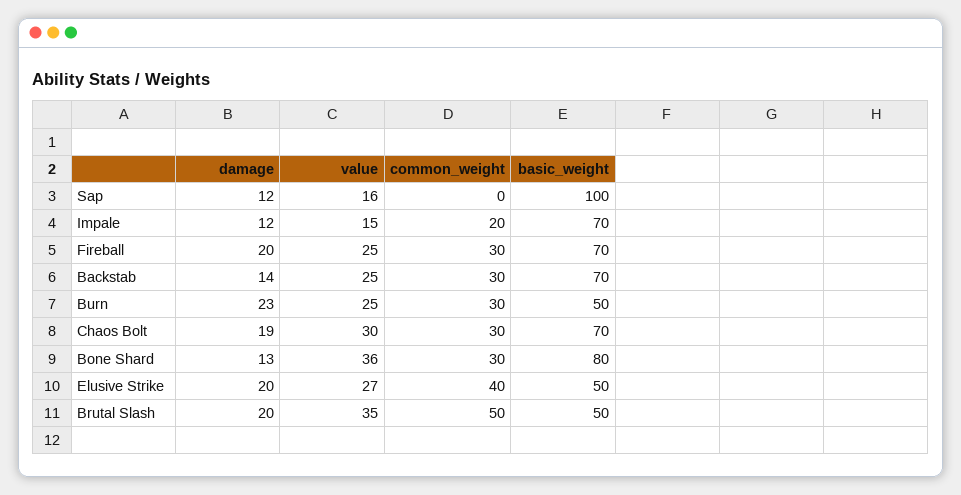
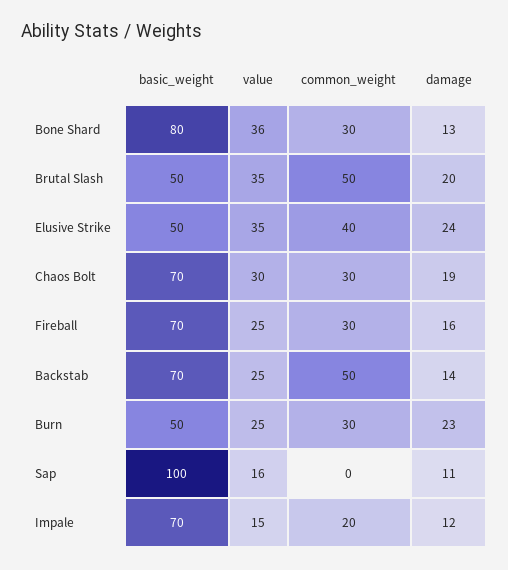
  {
    "damage": {
-     "Sap": 12,
+     "Sap": 11,
      "Impale": 12,
-     "Fireball": 20,
+     "Fireball": 16,
      "Backstab": 14,
      "Burn": 23,
      "Chaos Bolt": 19,
      "Bone Shard": 13,
-     "Elusive Strike": 20,
+     "Elusive Strike": 24,
      "Brutal Slash": 20
    },
    "value": {
      "Sap": 16,
      "Impale": 15,
      "Fireball": 25,
      "Backstab": 25,
      "Burn": 25,
      "Chaos Bolt": 30,
      "Bone Shard": 36,
-     "Elusive Strike": 27,
+     "Elusive Strike": 35,
      "Brutal Slash": 35
    },
    "common_weight": {
      "Sap": 0,
      "Impale": 20,
      "Fireball": 30,
-     "Backstab": 30,
+     "Backstab": 50,
      "Burn": 30,
      "Chaos Bolt": 30,
      "Bone Shard": 30,
      "Elusive Strike": 40,
      "Brutal Slash": 50
    },
    "basic_weight": {
      "Sap": 100,
      "Impale": 70,
      "Fireball": 70,
      "Backstab": 70,
      "Burn": 50,
      "Chaos Bolt": 70,
      "Bone Shard": 80,
      "Elusive Strike": 50,
      "Brutal Slash": 50
    }
  }

